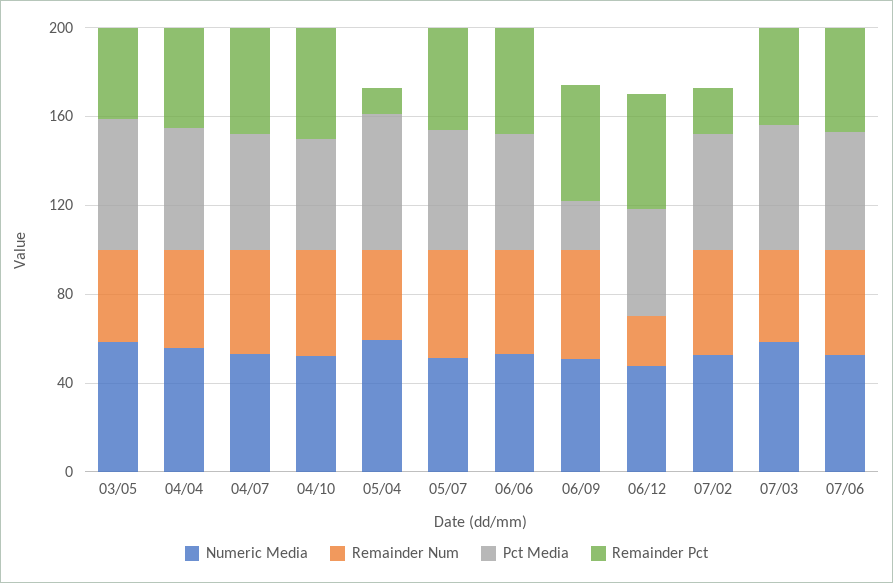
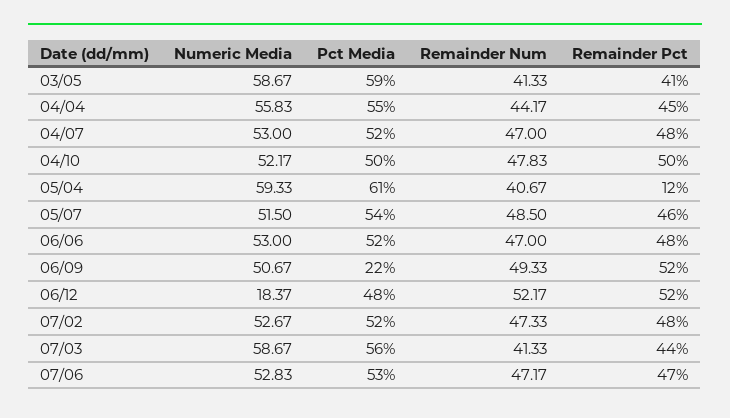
  {
    "Numeric Media": {
      "03/05": 58.67,
      "04/04": 55.83,
      "04/07": 53,
      "04/10": 52.17,
      "05/04": 59.33,
      "05/07": 51.5,
      "06/06": 53,
      "06/09": 50.67,
-     "06/12": 50,
+     "06/12": 18.37,
      "07/02": 52.67,
      "07/03": 58.67,
      "07/06": 52.83
    },
    "Remainder Num": {
      "03/05": 41.33,
      "04/04": 44.17,
      "04/07": 47,
      "04/10": 47.83,
      "05/04": 40.67,
      "05/07": 48.5,
      "06/06": 47,
      "06/09": 49.33,
-     "06/12": 20,
+     "06/12": 52.17,
      "07/02": 47.33,
      "07/03": 41.33,
      "07/06": 47.17
    },
    "Pct Media": {
      "03/05": 59,
      "04/04": 55,
      "04/07": 52,
      "04/10": 50,
      "05/04": 61,
      "05/07": 54,
      "06/06": 52,
      "06/09": 22,
      "06/12": 48,
      "07/02": 52,
      "07/03": 56,
      "07/06": 53
    },
    "Remainder Pct": {
      "03/05": 41,
      "04/04": 45,
      "04/07": 48,
      "04/10": 50,
      "05/04": 12,
      "05/07": 46,
      "06/06": 48,
      "06/09": 52,
      "06/12": 52,
-     "07/02": 20,
+     "07/02": 48,
      "07/03": 44,
      "07/06": 47
    }
  }

